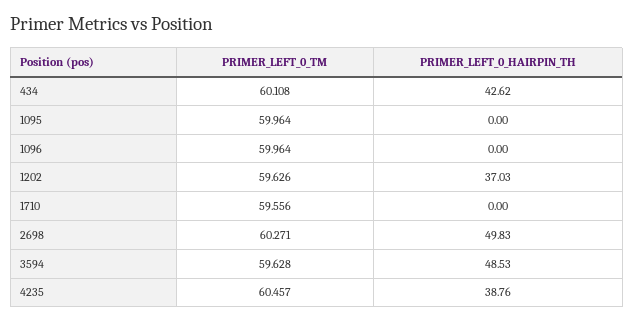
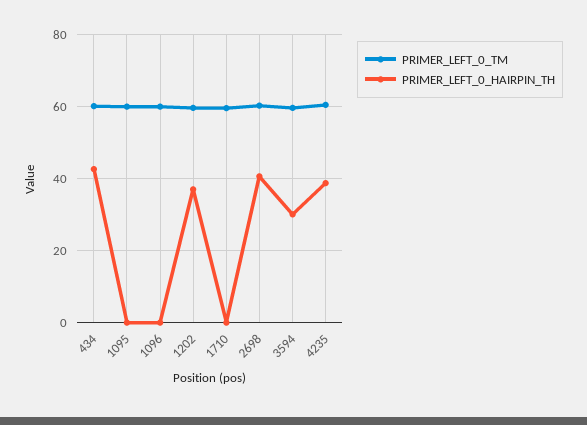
  {
    "PRIMER_LEFT_0_TM": {
      "434": 60.108,
      "1095": 59.964,
      "1096": 59.964,
      "1202": 59.626,
      "1710": 59.556,
      "2698": 60.271,
      "3594": 59.628,
      "4235": 60.457
    },
    "PRIMER_LEFT_0_HAIRPIN_TH": {
      "434": 42.62,
      "1095": 0,
      "1096": 0,
      "1202": 37.03,
      "1710": 0,
-     "2698": 49.83,
+     "2698": 40,
-     "3594": 48.53,
+     "3594": 30,
      "4235": 38.76
    }
  }

